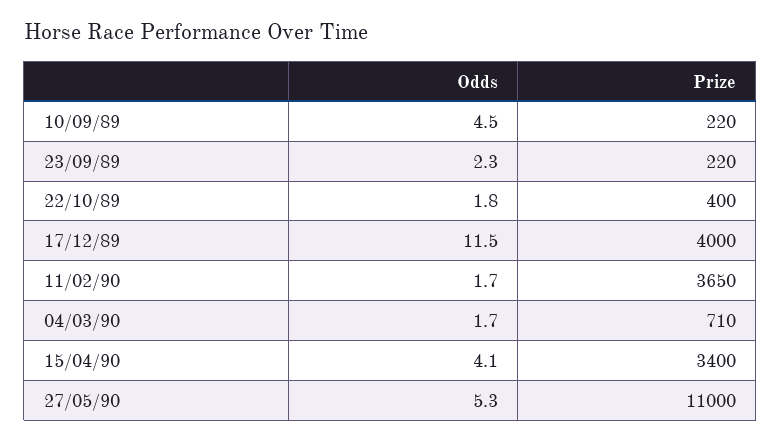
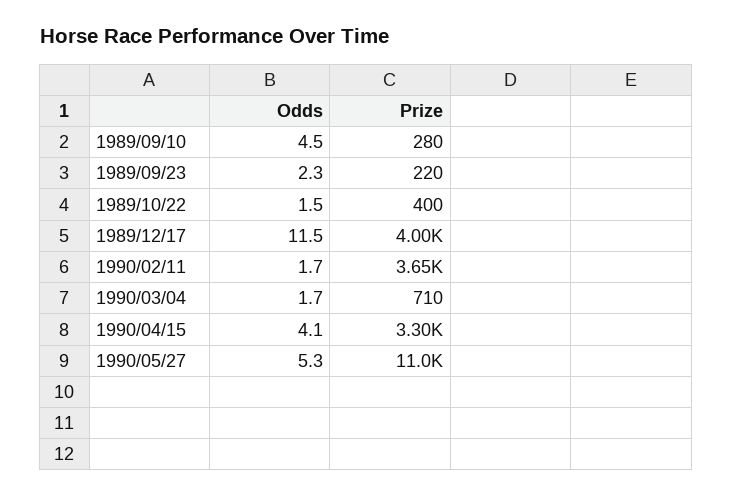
  {
    "Odds": {
      "10/09/89": 4.5,
      "23/09/89": 2.3,
-     "22/10/89": 1.8,
+     "22/10/89": 1.5,
      "17/12/89": 11.5,
      "11/02/90": 1.7,
      "04/03/90": 1.7,
      "15/04/90": 4.1,
      "27/05/90": 5.3
    },
    "Prize": {
-     "10/09/89": 220,
+     "10/09/89": 280,
      "23/09/89": 220,
      "22/10/89": 400,
      "17/12/89": 4000,
      "11/02/90": 3650,
      "04/03/90": 710,
-     "15/04/90": 3400,
+     "15/04/90": 3300,
      "27/05/90": 11000
    }
  }

